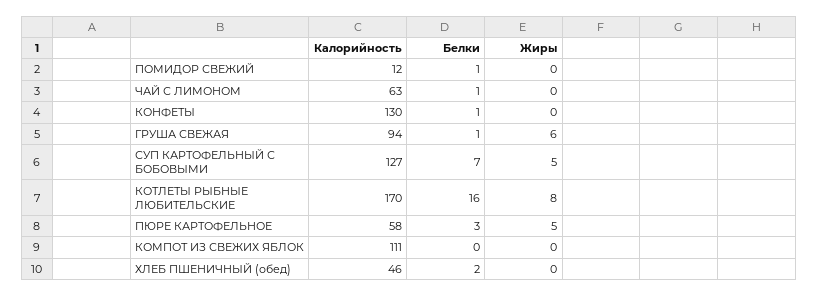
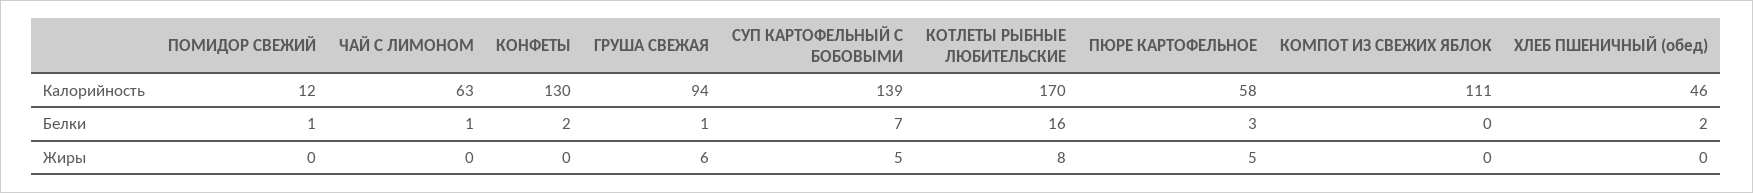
  {
    "Калорийность": {
      "ПОМИДОР СВЕЖИЙ": 12,
      "ЧАЙ С ЛИМОНОМ": 63,
      "КОНФЕТЫ": 130,
      "ГРУША СВЕЖАЯ": 94,
-     "СУП КАРТОФЕЛЬНЫЙ С БОБОВЫМИ": 127,
+     "СУП КАРТОФЕЛЬНЫЙ С БОБОВЫМИ": 139,
      "КОТЛЕТЫ РЫБНЫЕ ЛЮБИТЕЛЬСКИЕ": 170,
      "ПЮРЕ КАРТОФЕЛЬНОЕ": 58,
      "КОМПОТ ИЗ СВЕЖИХ ЯБЛОК": 111,
      "ХЛЕБ ПШЕНИЧНЫЙ (обед)": 46
    },
    "Белки": {
      "ПОМИДОР СВЕЖИЙ": 1,
      "ЧАЙ С ЛИМОНОМ": 1,
-     "КОНФЕТЫ": 1,
+     "КОНФЕТЫ": 2,
      "ГРУША СВЕЖАЯ": 1,
      "СУП КАРТОФЕЛЬНЫЙ С БОБОВЫМИ": 7,
      "КОТЛЕТЫ РЫБНЫЕ ЛЮБИТЕЛЬСКИЕ": 16,
      "ПЮРЕ КАРТОФЕЛЬНОЕ": 3,
      "КОМПОТ ИЗ СВЕЖИХ ЯБЛОК": 0,
      "ХЛЕБ ПШЕНИЧНЫЙ (обед)": 2
    },
    "Жиры": {
      "ПОМИДОР СВЕЖИЙ": 0,
      "ЧАЙ С ЛИМОНОМ": 0,
      "КОНФЕТЫ": 0,
      "ГРУША СВЕЖАЯ": 6,
      "СУП КАРТОФЕЛЬНЫЙ С БОБОВЫМИ": 5,
      "КОТЛЕТЫ РЫБНЫЕ ЛЮБИТЕЛЬСКИЕ": 8,
      "ПЮРЕ КАРТОФЕЛЬНОЕ": 5,
      "КОМПОТ ИЗ СВЕЖИХ ЯБЛОК": 0,
      "ХЛЕБ ПШЕНИЧНЫЙ (обед)": 0
    }
  }

